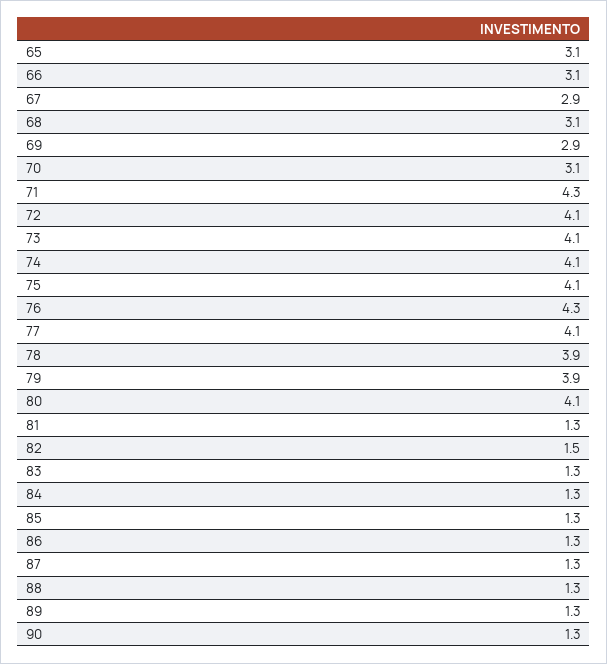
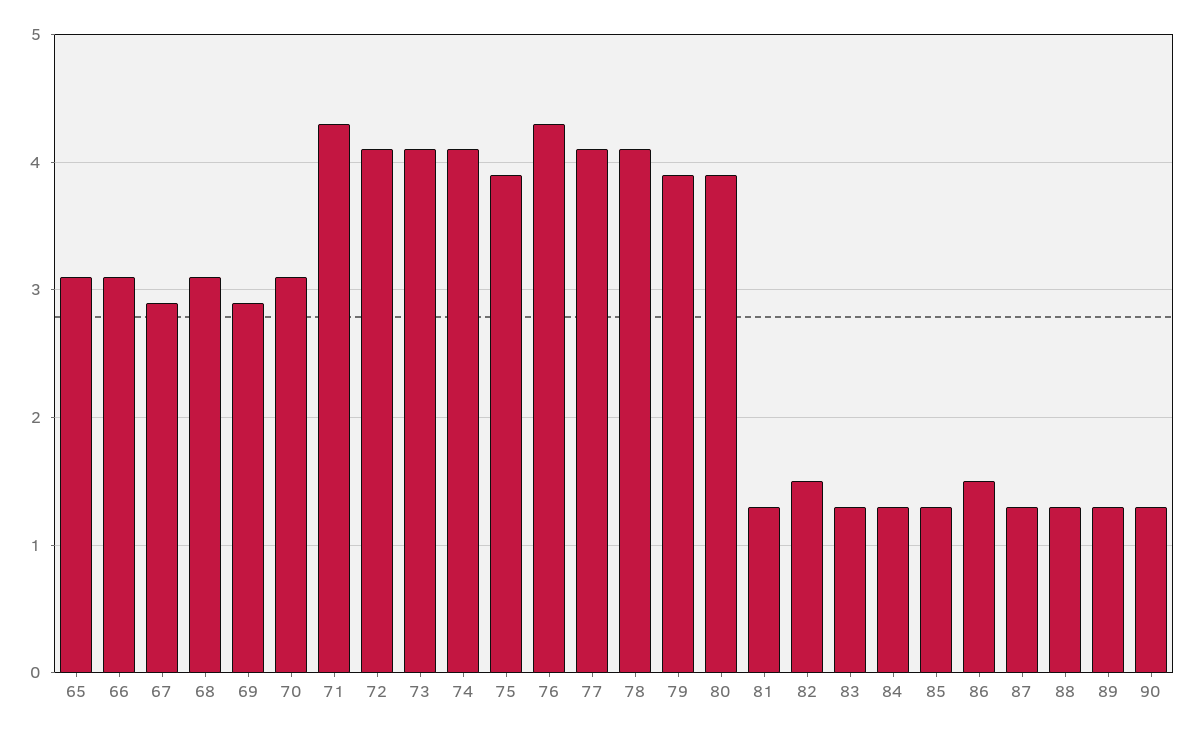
  {
    "65": 3.1,
    "66": 3.1,
    "67": 2.9,
    "68": 3.1,
    "69": 2.9,
    "70": 3.1,
    "71": 4.3,
    "72": 4.1,
    "73": 4.1,
    "74": 4.1,
-   "75": 4.1,
+   "75": 3.9,
    "76": 4.3,
    "77": 4.1,
-   "78": 3.9,
+   "78": 4.1,
    "79": 3.9,
-   "80": 4.1,
+   "80": 3.9,
    "81": 1.3,
    "82": 1.5,
    "83": 1.3,
    "84": 1.3,
    "85": 1.3,
-   "86": 1.3,
+   "86": 1.5,
    "87": 1.3,
    "88": 1.3,
    "89": 1.3,
    "90": 1.3
  }

